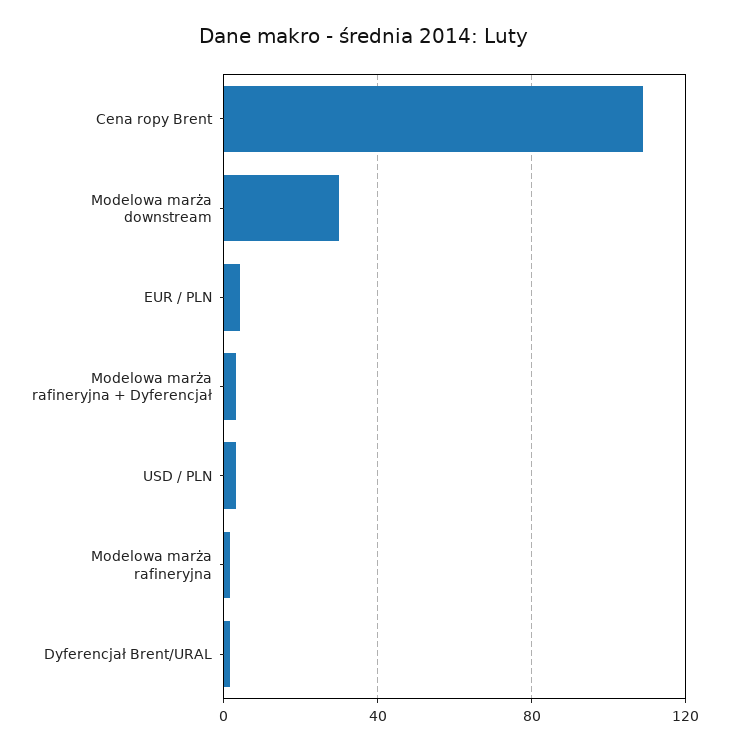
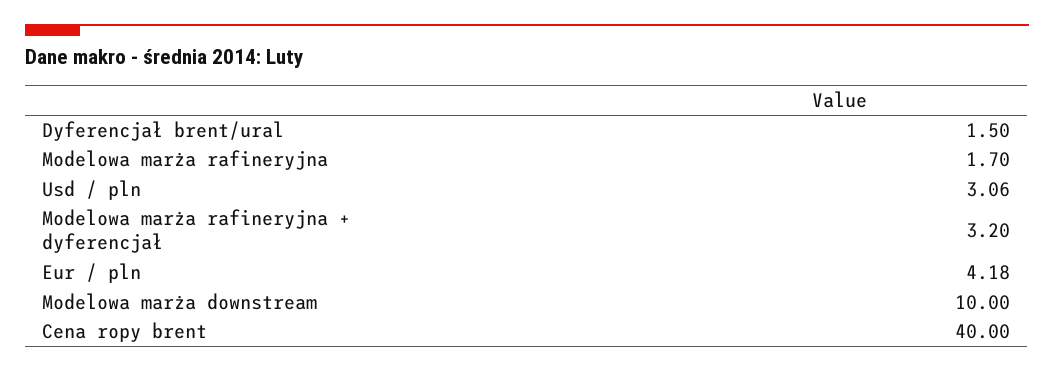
  {
-   "Cena ropy Brent": 110,
+   "Cena ropy Brent": 40,
-   "Modelowa marża downstream": 30,
+   "Modelowa marża downstream": 10,
    "EUR / PLN": 4.18,
    "Modelowa marża rafineryjna + Dyferencjał": 3.2,
    "USD / PLN": 3.06,
    "Modelowa marża rafineryjna": 1.7,
    "Dyferencjał Brent/URAL": 1.5
  }

